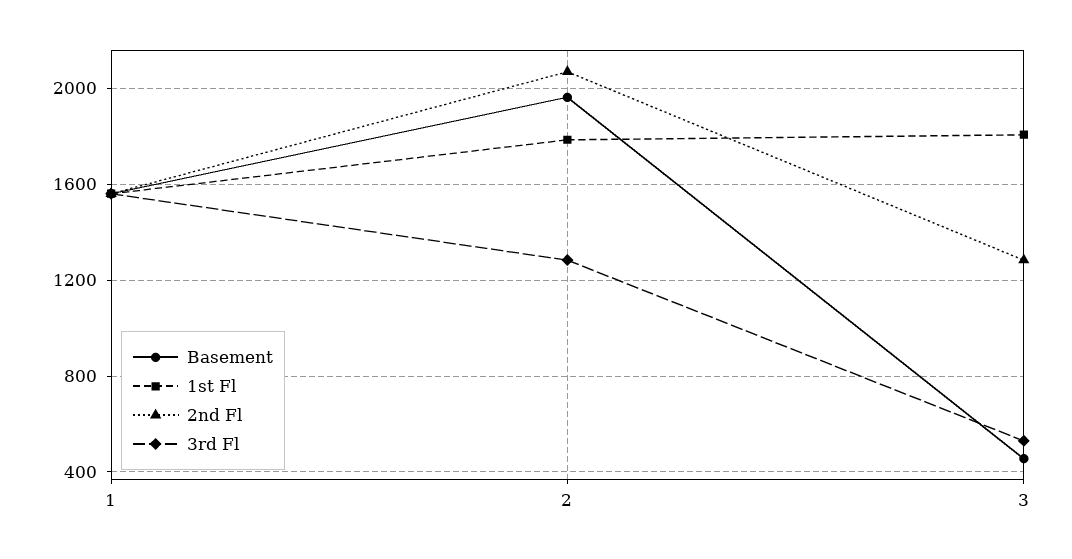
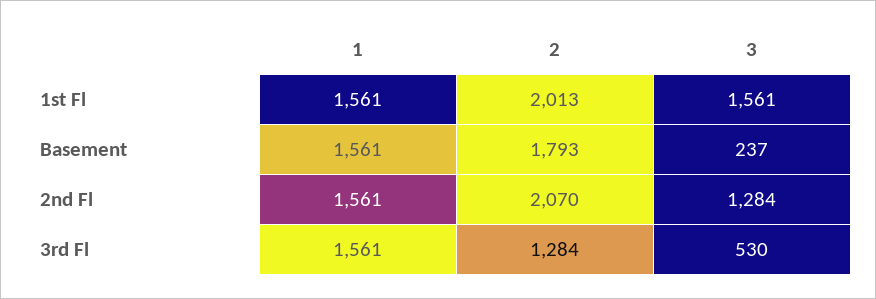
  {
    "Basement": {
      "1": 1561,
-     "2": 1950,
+     "2": 1793,
-     "3": 450
+     "3": 237
    },
    "1st Fl": {
      "1": 1561,
-     "2": 1800,
+     "2": 2013,
-     "3": 1800
+     "3": 1561
    },
    "2nd Fl": {
      "1": 1561,
      "2": 2070,
      "3": 1284
    },
    "3rd Fl": {
      "1": 1561,
      "2": 1284,
      "3": 530
    }
  }

